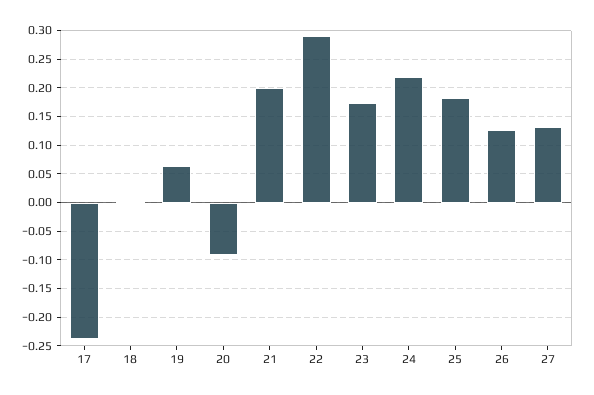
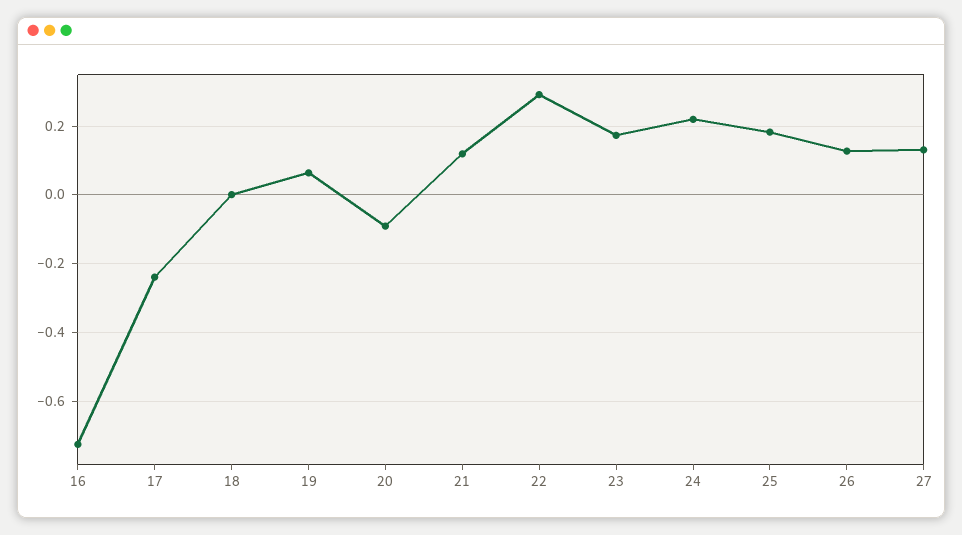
  {
    "17": -0.24,
    "18": 0,
    "19": 0.06,
    "20": -0.1,
-   "21": 0.2,
+   "21": 0.12,
    "22": 0.3,
    "23": 0.18,
    "24": 0.22,
    "25": 0.18,
    "26": 0.12,
-   "27": 0.14
+   "27": 0.14,
+   "16": -0.72
  }

